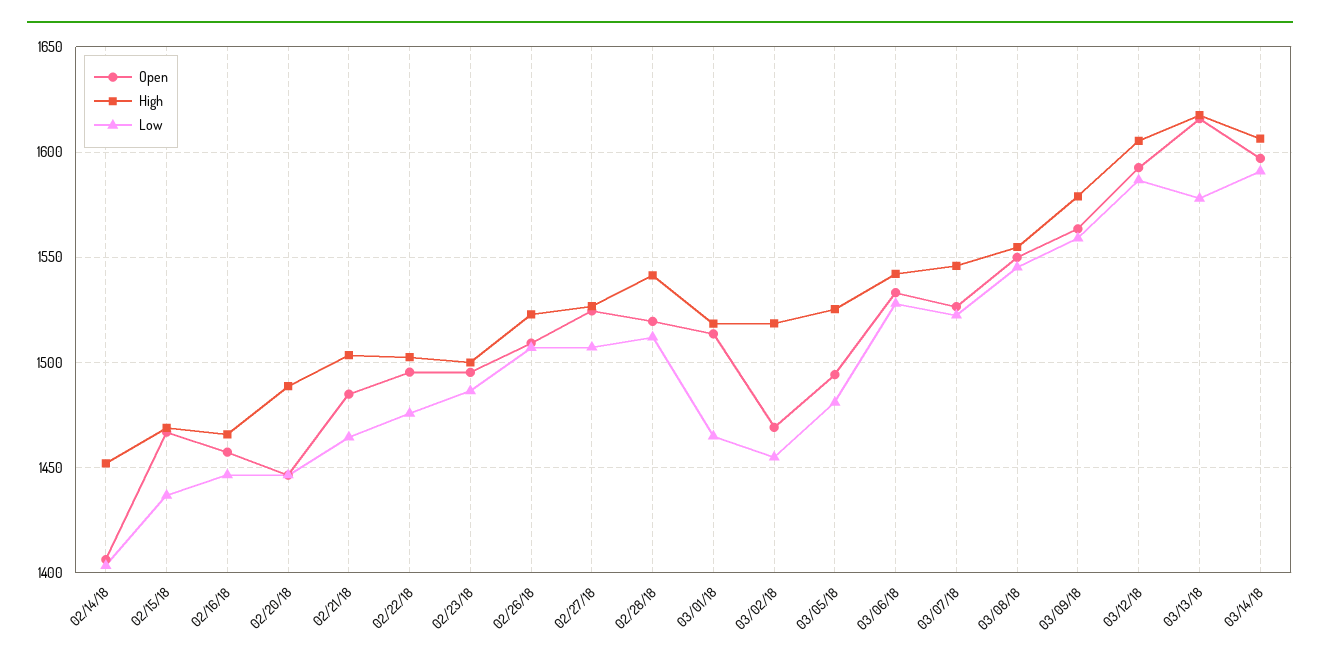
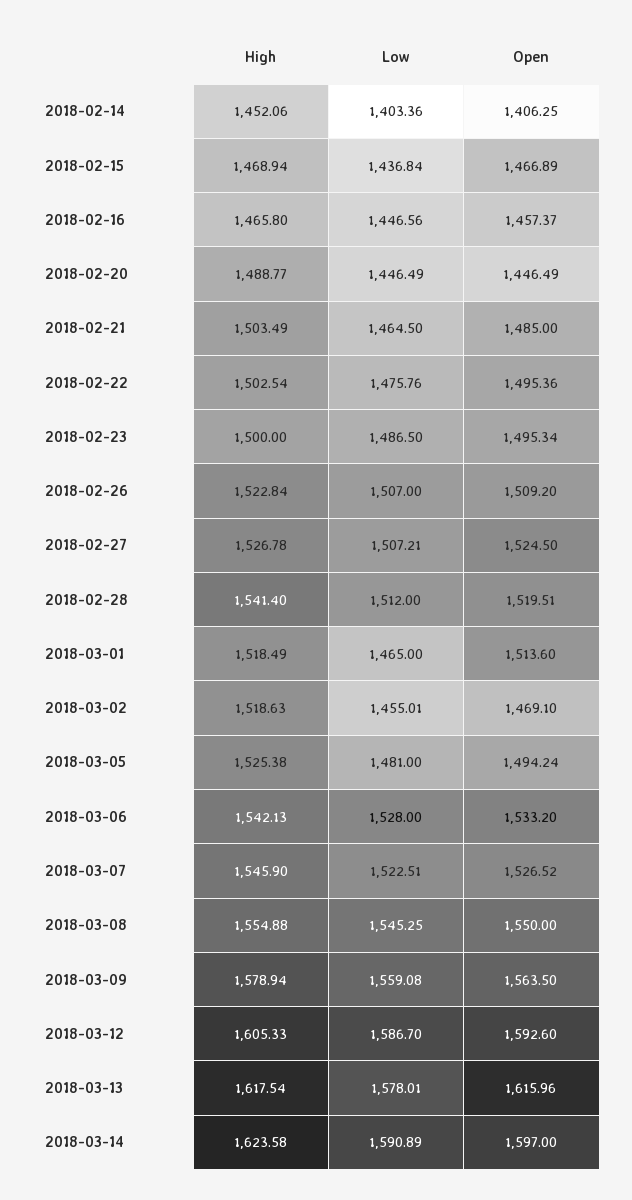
  {
    "Open": {
      "02/14/18": 1406.25,
      "02/15/18": 1466.89,
      "02/16/18": 1457.37,
      "02/20/18": 1446.49,
      "02/21/18": 1485,
      "02/22/18": 1495.36,
      "02/23/18": 1495.34,
      "02/26/18": 1509.2,
      "02/27/18": 1524.5,
      "02/28/18": 1519.51,
      "03/01/18": 1513.6,
      "03/02/18": 1469.1,
      "03/05/18": 1494.24,
      "03/06/18": 1533.2,
      "03/07/18": 1526.52,
      "03/08/18": 1550,
      "03/09/18": 1563.5,
      "03/12/18": 1592.6,
      "03/13/18": 1615.96,
      "03/14/18": 1597
    },
    "High": {
      "02/14/18": 1452.06,
      "02/15/18": 1468.94,
      "02/16/18": 1465.8,
      "02/20/18": 1488.77,
      "02/21/18": 1503.49,
      "02/22/18": 1502.54,
      "02/23/18": 1500,
      "02/26/18": 1522.84,
      "02/27/18": 1526.78,
      "02/28/18": 1541.4,
      "03/01/18": 1518.49,
      "03/02/18": 1518.63,
      "03/05/18": 1525.38,
      "03/06/18": 1542.13,
      "03/07/18": 1545.9,
      "03/08/18": 1554.88,
      "03/09/18": 1578.94,
      "03/12/18": 1605.33,
      "03/13/18": 1617.54,
-     "03/14/18": 1605
+     "03/14/18": 1623.58
    },
    "Low": {
      "02/14/18": 1403.36,
      "02/15/18": 1436.84,
      "02/16/18": 1446.56,
      "02/20/18": 1446.49,
      "02/21/18": 1464.5,
      "02/22/18": 1475.76,
      "02/23/18": 1486.5,
      "02/26/18": 1507,
      "02/27/18": 1507.21,
      "02/28/18": 1512,
      "03/01/18": 1465,
      "03/02/18": 1455.01,
      "03/05/18": 1481,
      "03/06/18": 1528,
      "03/07/18": 1522.51,
      "03/08/18": 1545.25,
      "03/09/18": 1559.08,
      "03/12/18": 1586.7,
      "03/13/18": 1578.01,
      "03/14/18": 1590.89
    }
  }

